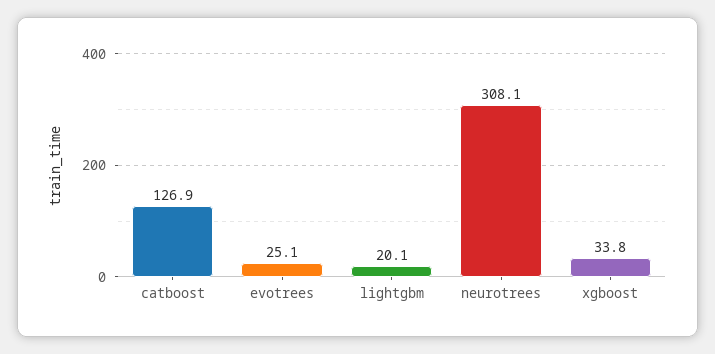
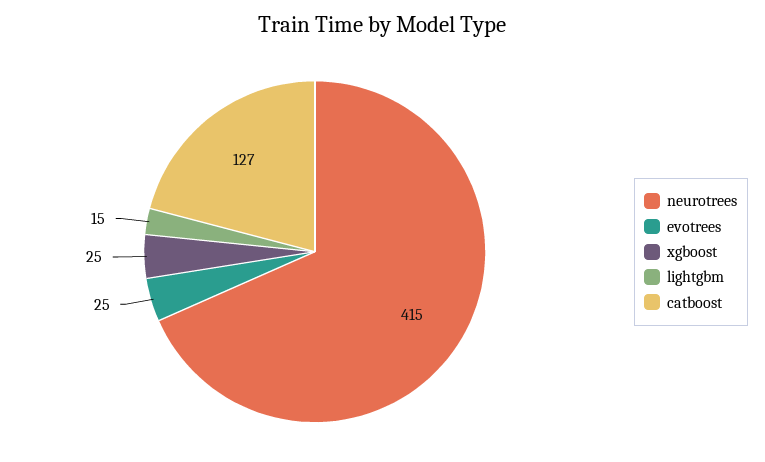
  {
    "catboost": 126.9,
    "evotrees": 25.1,
-   "lightgbm": 20.1,
+   "lightgbm": 15,
-   "neurotrees": 308.1,
+   "neurotrees": 415,
-   "xgboost": 33.8
+   "xgboost": 25
  }

